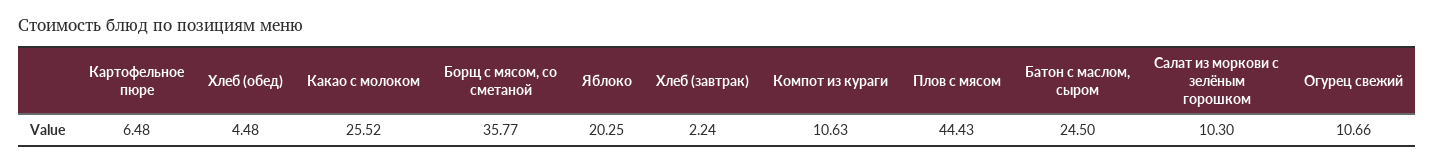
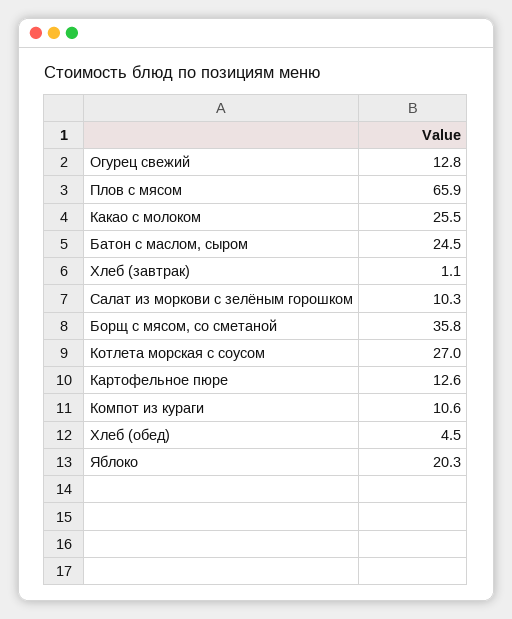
  {
-   "Картофельное пюре": 6.48,
+   "Картофельное пюре": 12.6,
    "Хлеб (обед)": 4.48,
    "Какао с молоком": 25.52,
    "Борщ с мясом, со сметаной": 35.77,
    "Яблоко": 20.25,
-   "Хлеб (завтрак)": 2.24,
+   "Хлеб (завтрак)": 1.1,
    "Компот из кураги": 10.63,
-   "Плов с мясом": 44.43,
+   "Плов с мясом": 65.9,
    "Батон с маслом, сыром": 24.5,
    "Салат из моркови с зелёным горошком": 10.3,
-   "Огурец свежий": 10.66
+   "Огурец свежий": 12.8,
+   "Котлета морская с соусом": 27
  }

